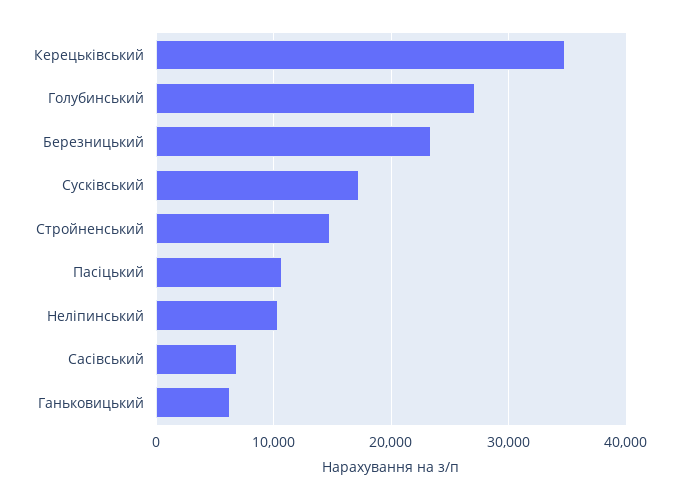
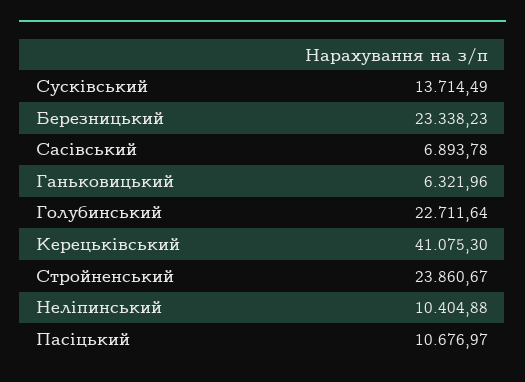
  {
-   "Керецьківський": 35000,
+   "Керецьківський": 41075.3,
-   "Голубинський": 27000,
+   "Голубинський": 22711.64,
    "Березницький": 23338.23,
-   "Сусківський": 17000,
+   "Сусківський": 13714.49,
-   "Стройненський": 15000,
+   "Стройненський": 23860.67,
    "Пасіцький": 10676.97,
    "Неліпинський": 10404.88,
    "Сасівський": 6893.78,
    "Ганьковицький": 6321.96
  }

